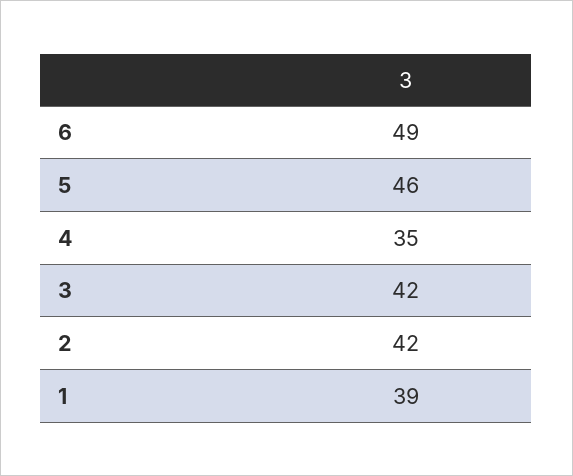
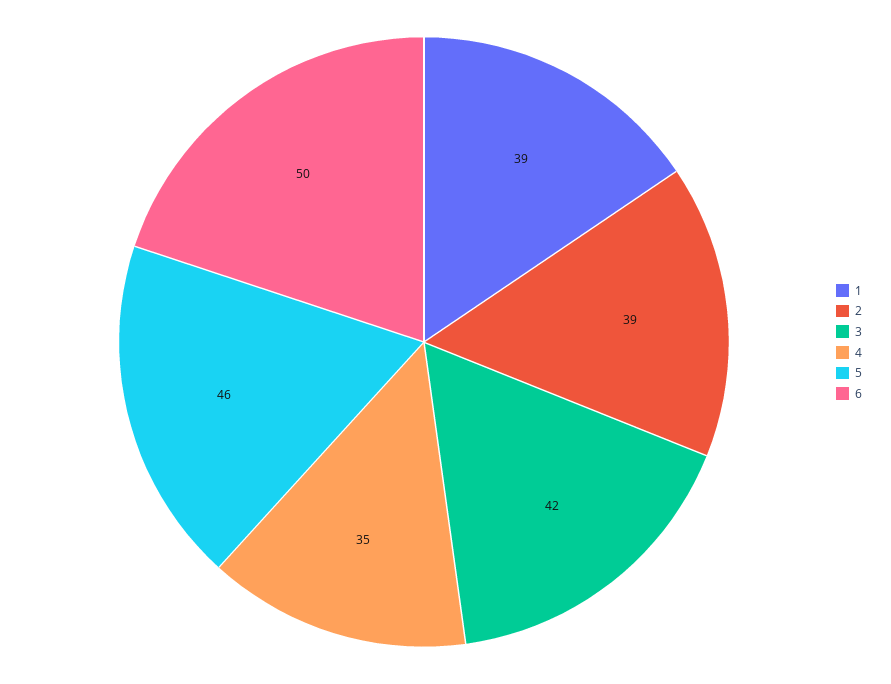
  {
-   "6": 49,
+   "6": 50,
    "5": 46,
    "4": 35,
    "3": 42,
-   "2": 42,
+   "2": 39,
    "1": 39
  }

